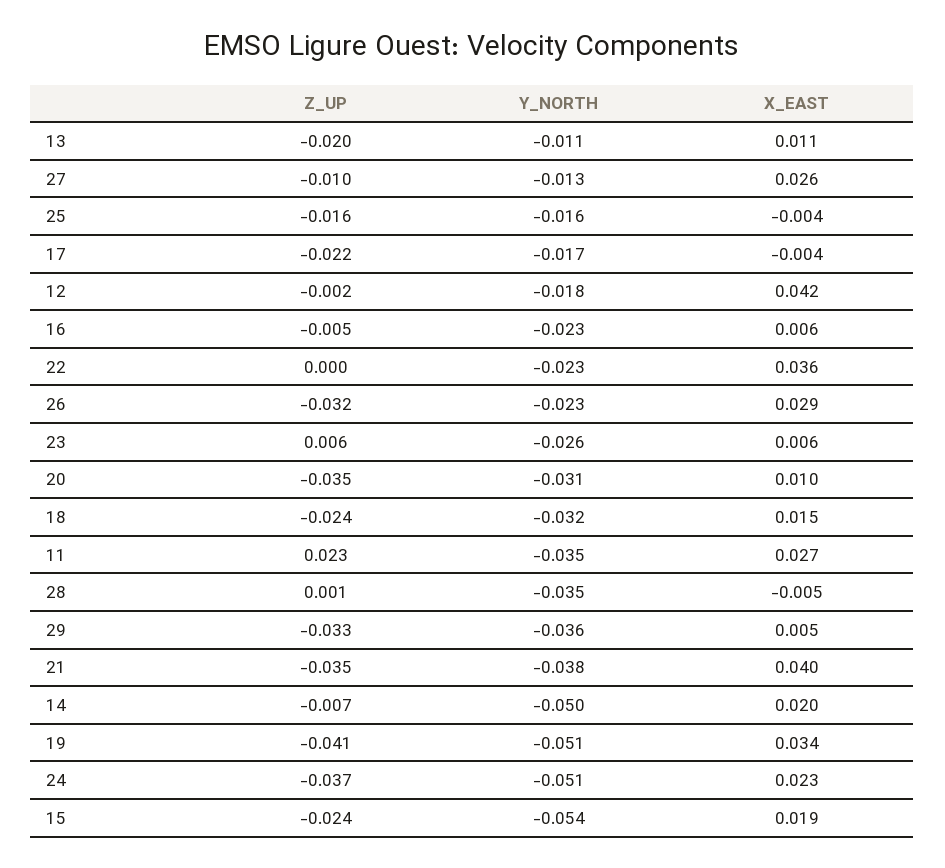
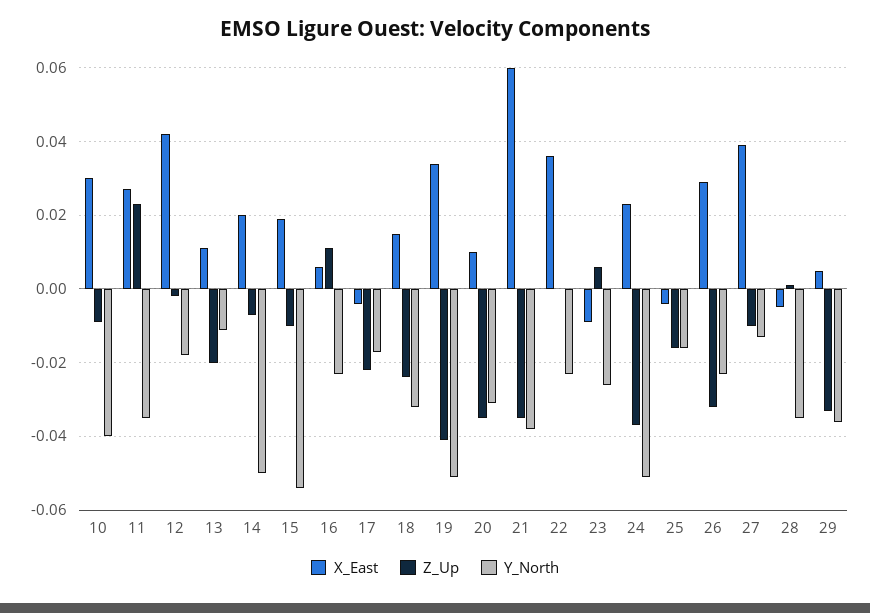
  {
    "Z_UP": {
      "13": -0.02,
      "27": -0.01,
      "25": -0.016,
      "17": -0.022,
      "12": -0.002,
-     "16": -0.005,
+     "16": 0.01,
      "22": 0,
      "26": -0.032,
      "23": 0.006,
      "20": -0.035,
      "18": -0.024,
      "11": 0.023,
      "28": 0.001,
      "29": -0.033,
      "21": -0.035,
      "14": -0.007,
      "19": -0.041,
      "24": -0.037,
-     "15": -0.024
+     "15": -0.01,
+     "10": -0.01
    },
    "Y_NORTH": {
      "13": -0.011,
      "27": -0.013,
      "25": -0.016,
      "17": -0.017,
      "12": -0.018,
      "16": -0.023,
      "22": -0.023,
      "26": -0.023,
      "23": -0.026,
      "20": -0.031,
      "18": -0.032,
      "11": -0.035,
      "28": -0.035,
      "29": -0.036,
      "21": -0.038,
      "14": -0.05,
      "19": -0.051,
      "24": -0.051,
-     "15": -0.054
+     "15": -0.054,
+     "10": -0.04
    },
    "X_EAST": {
      "13": 0.011,
-     "27": 0.026,
+     "27": 0.04,
      "25": -0.004,
      "17": -0.004,
      "12": 0.042,
      "16": 0.006,
      "22": 0.036,
      "26": 0.029,
-     "23": 0.006,
+     "23": -0.01,
      "20": 0.01,
      "18": 0.015,
      "11": 0.027,
      "28": -0.005,
      "29": 0.005,
-     "21": 0.04,
+     "21": 0.06,
      "14": 0.02,
      "19": 0.034,
      "24": 0.023,
-     "15": 0.019
+     "15": 0.019,
+     "10": 0.03
    }
  }

